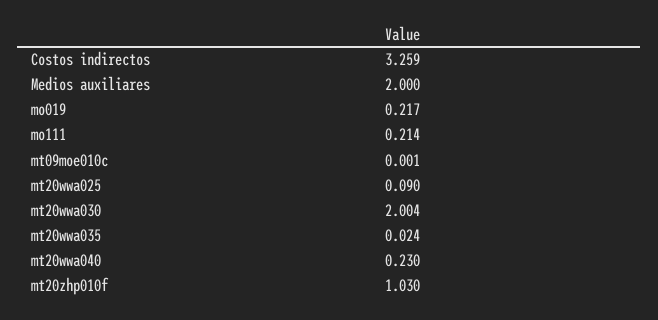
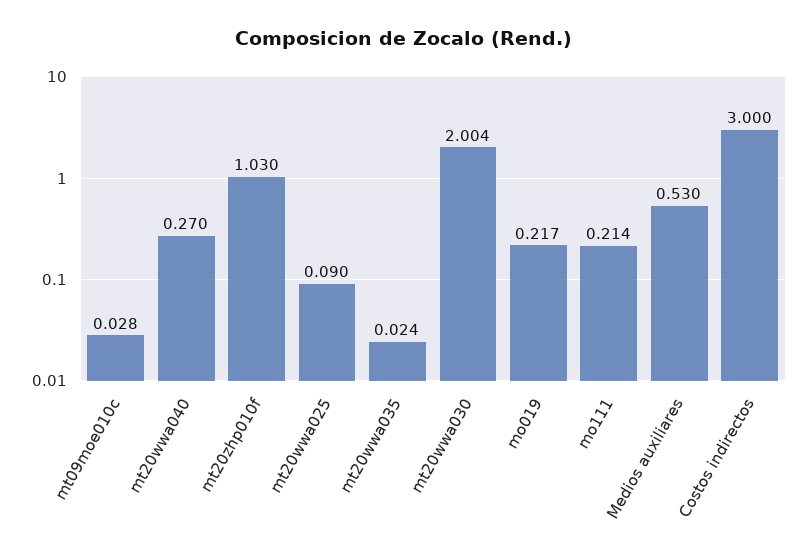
  {
-   "Costos indirectos": 3.259,
+   "Costos indirectos": 3,
-   "Medios auxiliares": 2,
+   "Medios auxiliares": 0.53,
    "mo019": 0.217,
    "mo111": 0.214,
-   "mt09moe010c": 0.001,
+   "mt09moe010c": 0.028,
    "mt20wwa025": 0.09,
    "mt20wwa030": 2.004,
    "mt20wwa035": 0.024,
-   "mt20wwa040": 0.23,
+   "mt20wwa040": 0.27,
    "mt20zhp010f": 1.03
  }

